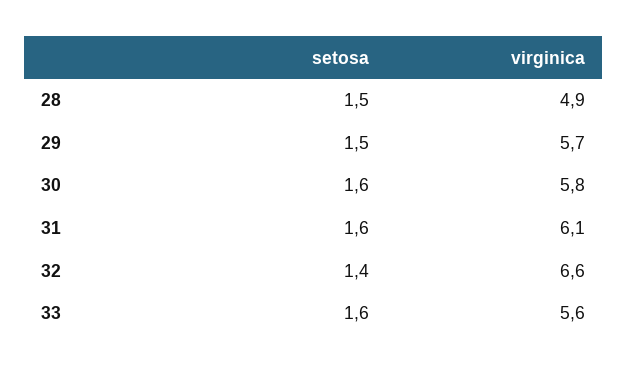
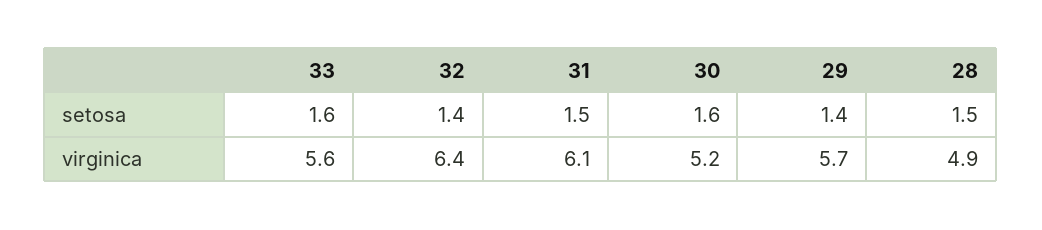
  {
    "setosa": {
      "28": 1.5,
-     "29": 1.5,
+     "29": 1.4,
      "30": 1.6,
-     "31": 1.6,
+     "31": 1.5,
      "32": 1.4,
      "33": 1.6
    },
    "virginica": {
      "28": 4.9,
      "29": 5.7,
-     "30": 5.8,
+     "30": 5.2,
      "31": 6.1,
-     "32": 6.6,
+     "32": 6.4,
      "33": 5.6
    }
  }

